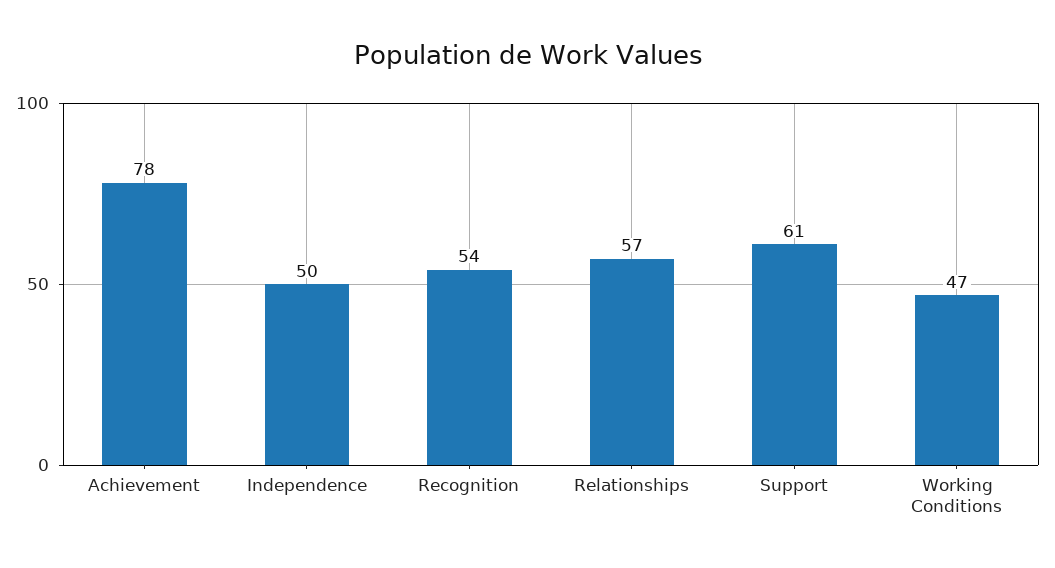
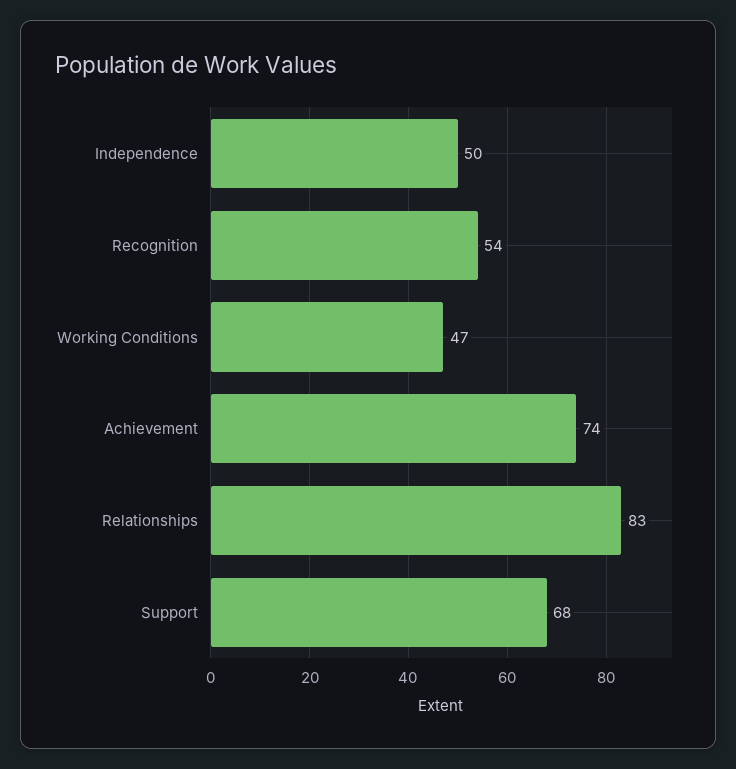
  {
-   "Achievement": 78,
+   "Achievement": 74,
    "Independence": 50,
    "Recognition": 54,
-   "Relationships": 57,
+   "Relationships": 83,
-   "Support": 61,
+   "Support": 68,
    "Working Conditions": 47
  }

